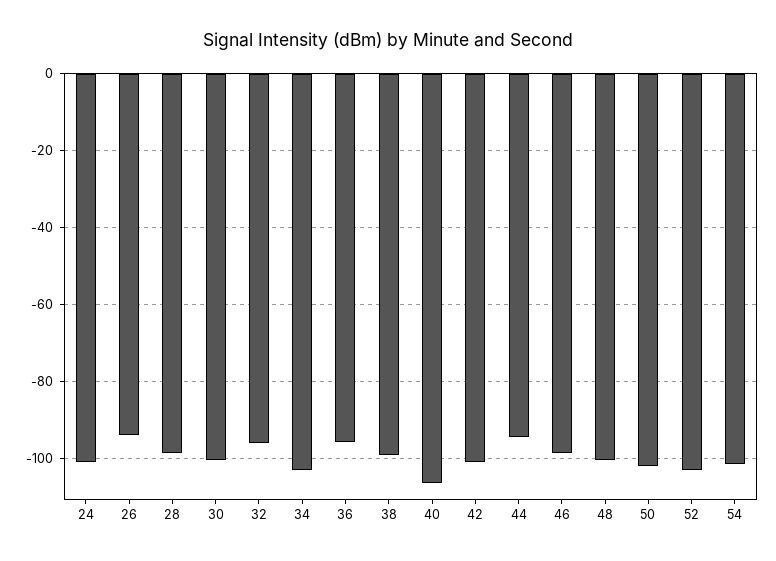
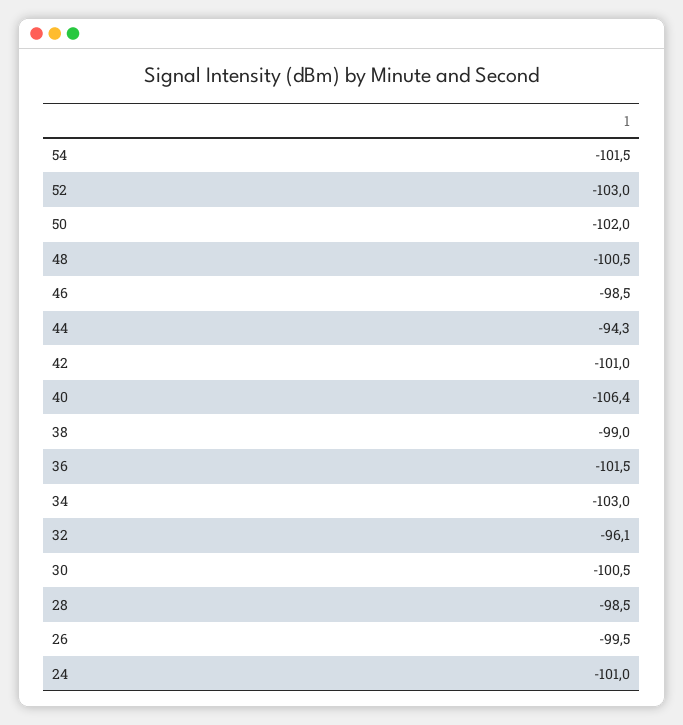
  {
    "24": -101,
-   "26": -94,
+   "26": -99.5,
    "28": -98.5,
    "30": -100.5,
    "32": -96.1,
    "34": -103,
-   "36": -96,
+   "36": -101.5,
    "38": -99,
    "40": -106.4,
    "42": -101,
    "44": -94.3,
    "46": -98.5,
    "48": -100.5,
    "50": -102,
    "52": -103,
    "54": -101.5
  }

